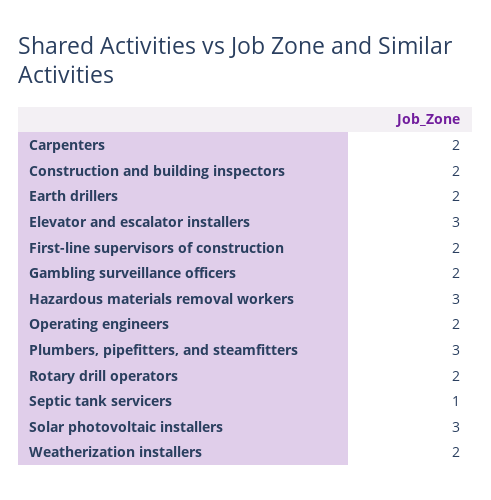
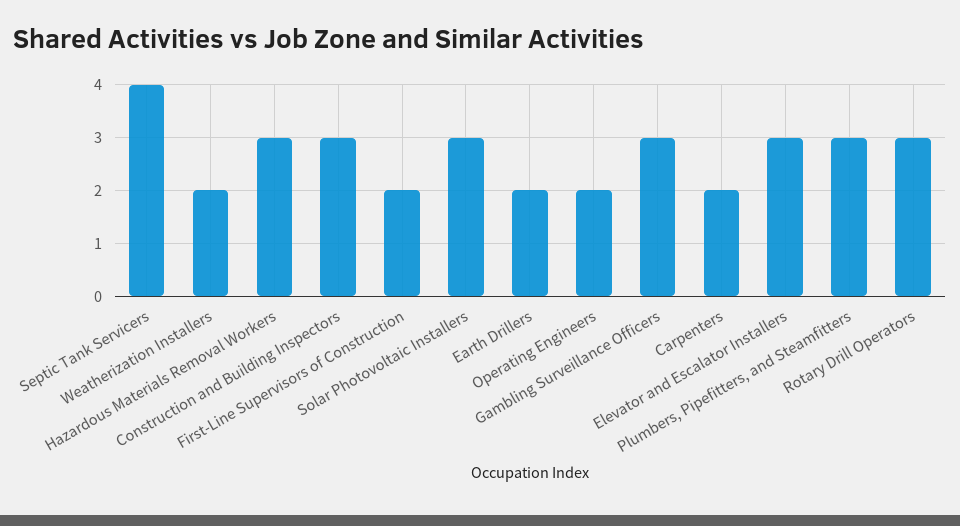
  {
    "Carpenters": 2,
-   "Construction and building inspectors": 2,
+   "Construction and building inspectors": 3,
    "Earth drillers": 2,
    "Elevator and escalator installers": 3,
    "First-line supervisors of construction": 2,
-   "Gambling surveillance officers": 2,
+   "Gambling surveillance officers": 3,
    "Hazardous materials removal workers": 3,
    "Operating engineers": 2,
    "Plumbers, pipefitters, and steamfitters": 3,
-   "Rotary drill operators": 2,
+   "Rotary drill operators": 3,
-   "Septic tank servicers": 1,
+   "Septic tank servicers": 4,
    "Solar photovoltaic installers": 3,
    "Weatherization installers": 2
  }

